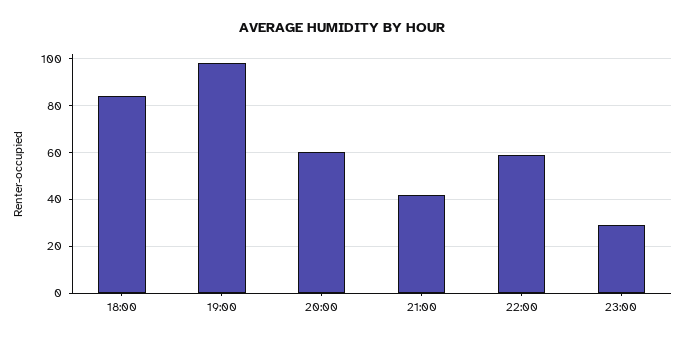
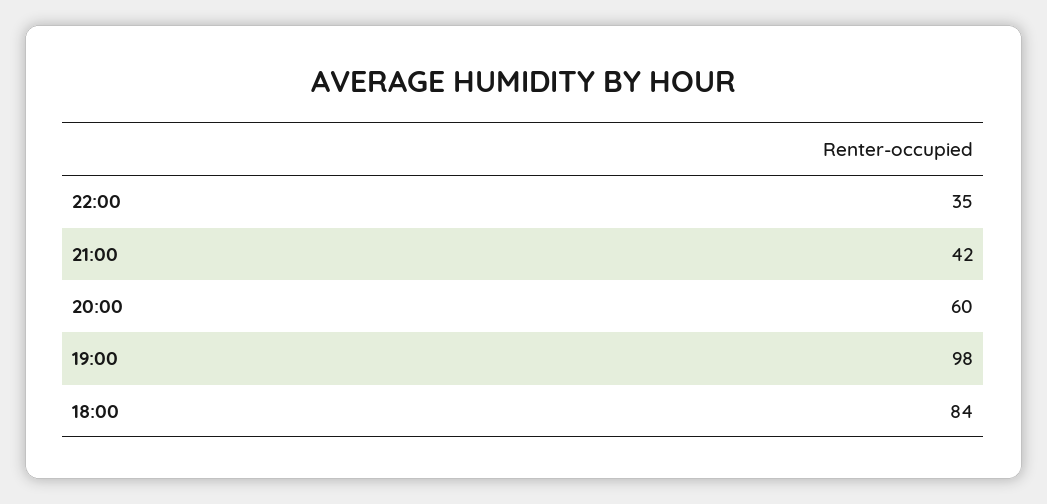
  {
    "18:00": 84,
    "19:00": 98,
    "20:00": 60,
    "21:00": 42,
-   "22:00": 60,
+   "22:00": 35
-   "23:00": 30
  }

